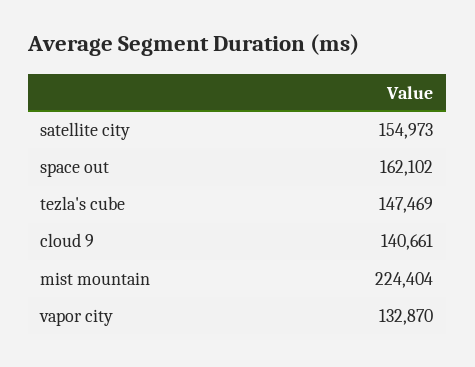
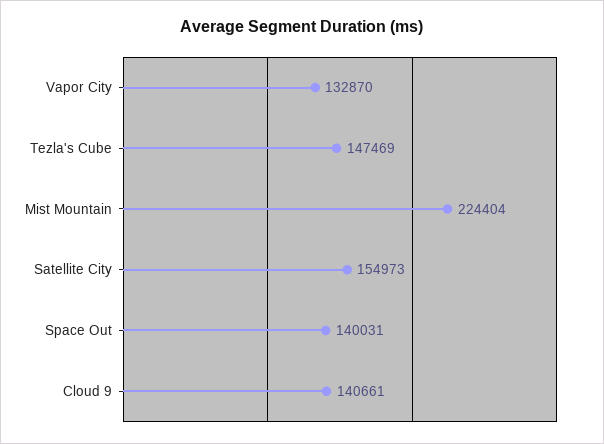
  {
    "satellite city": 154973,
-   "space out": 162102,
+   "space out": 140031,
    "tezla's cube": 147469,
    "cloud 9": 140661,
    "mist mountain": 224404,
    "vapor city": 132870
  }

